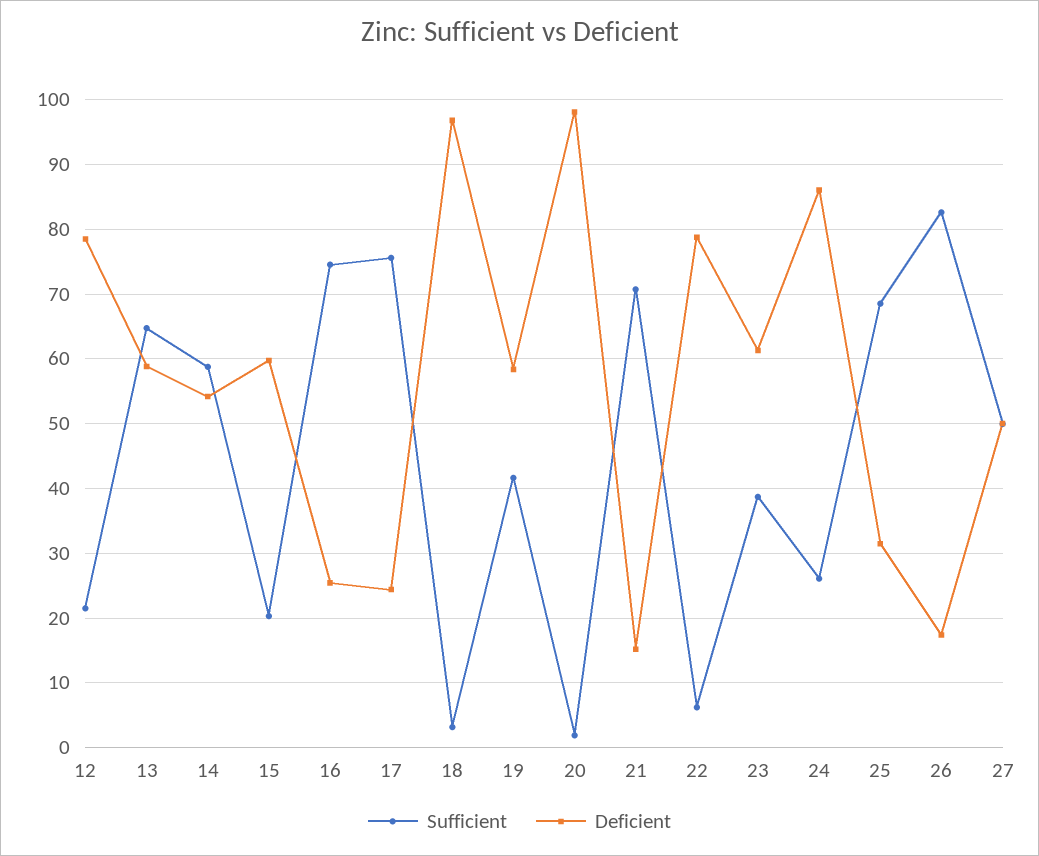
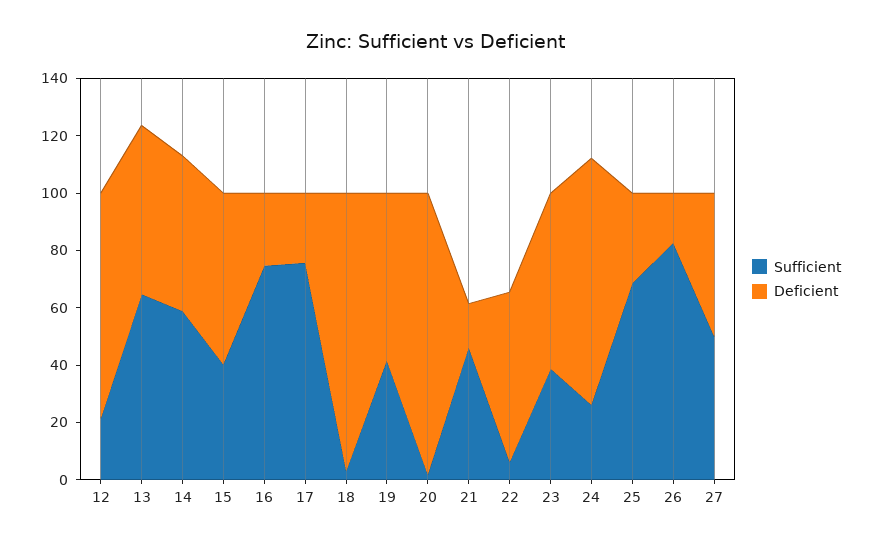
  {
    "Sufficient": {
      "12": 21,
      "13": 65,
      "14": 59,
-     "15": 20,
+     "15": 40,
      "16": 75,
      "17": 76,
      "18": 3,
      "19": 42,
      "20": 2,
-     "21": 71,
+     "21": 45,
      "22": 6,
      "23": 39,
      "24": 26,
      "25": 69,
      "26": 83,
      "27": 50
    },
    "Deficient": {
      "12": 79,
      "13": 59,
      "14": 54,
      "15": 60,
      "16": 25,
      "17": 24,
      "18": 97,
      "19": 58,
      "20": 98,
      "21": 15,
-     "22": 79,
+     "22": 60,
      "23": 61,
      "24": 86,
      "25": 31,
      "26": 17,
      "27": 50
    }
  }

